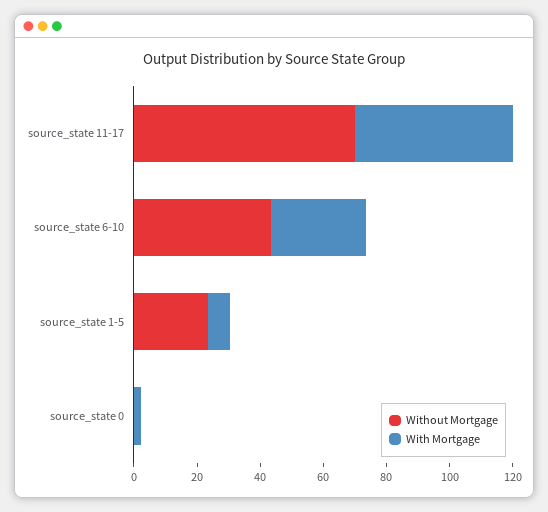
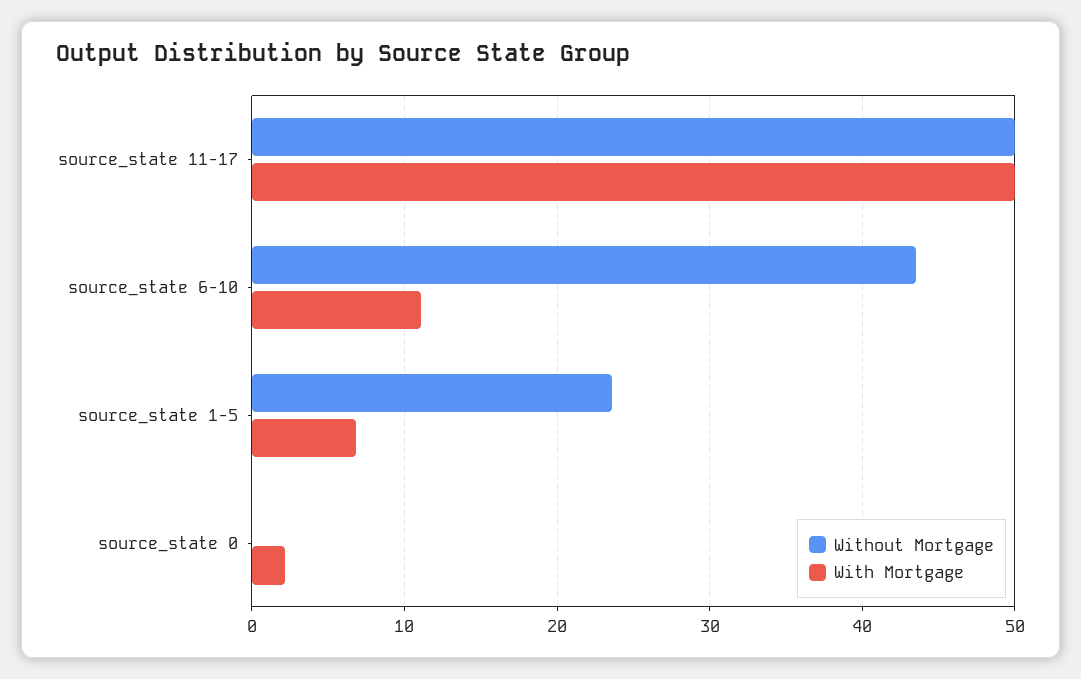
  {
    "Without Mortgage": {
-     "source_state 11-17": 70,
+     "source_state 11-17": 50,
      "source_state 6-10": 44,
      "source_state 1-5": 24,
      "source_state 0": 0
    },
    "With Mortgage": {
      "source_state 11-17": 50,
-     "source_state 6-10": 30,
+     "source_state 6-10": 11,
      "source_state 1-5": 7,
      "source_state 0": 2
    }
  }

